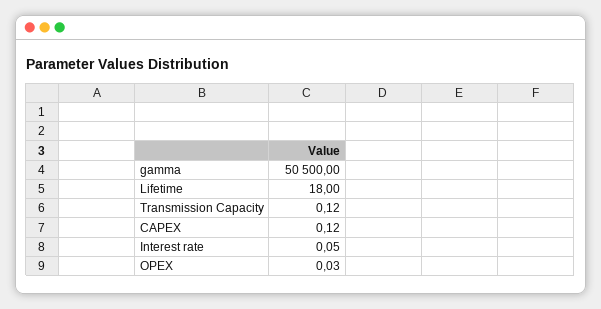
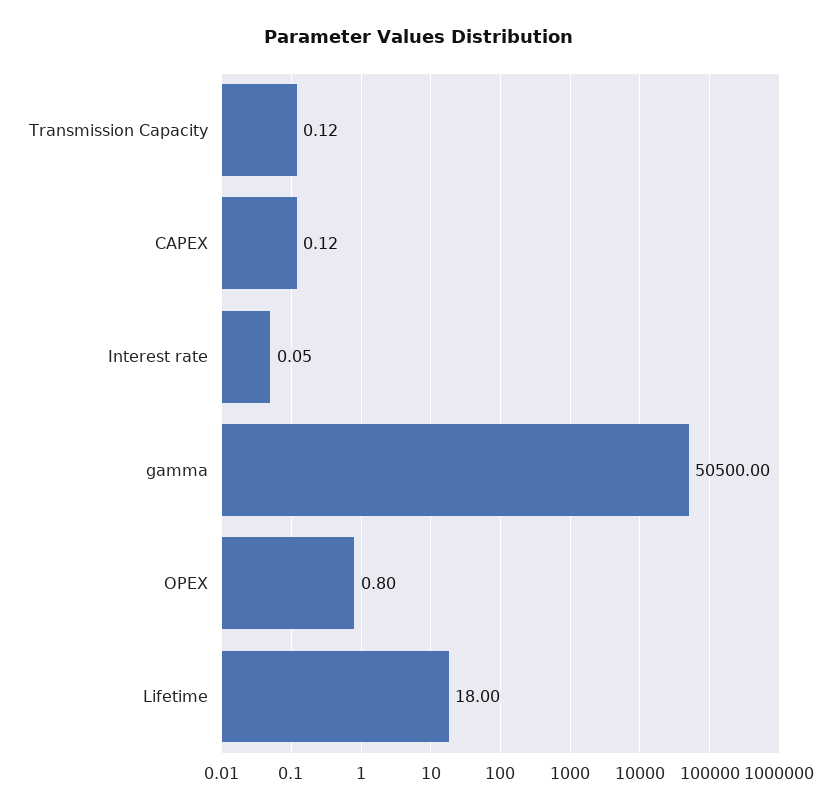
  {
    "gamma": 50500,
    "Lifetime": 18,
    "Transmission Capacity": 0.12,
    "CAPEX": 0.12,
    "Interest rate": 0.05,
-   "OPEX": 0.03
+   "OPEX": 0.8
  }

